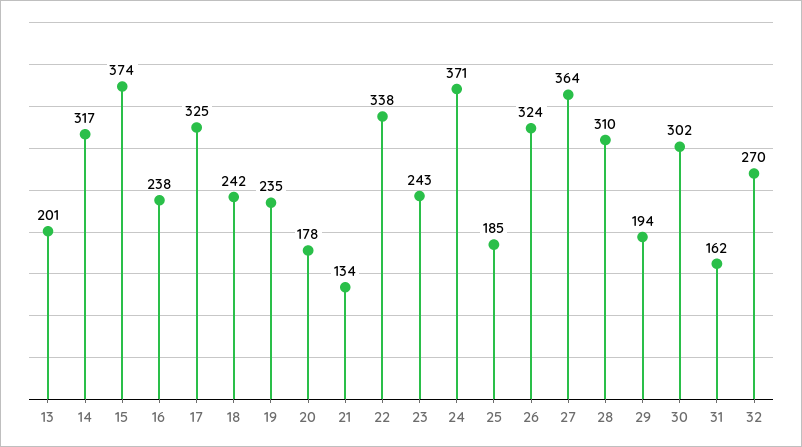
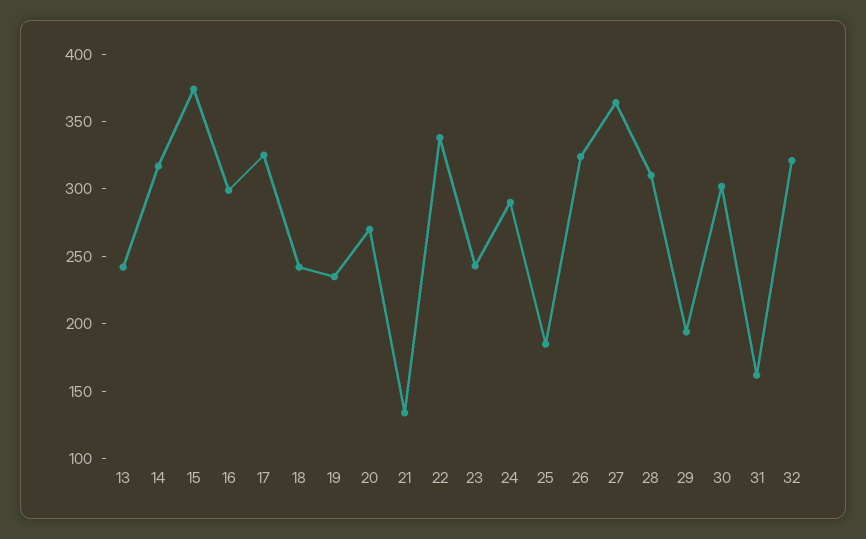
  {
-   "13": 201,
+   "13": 240,
    "14": 317,
    "15": 374,
-   "16": 238,
+   "16": 300,
    "17": 325,
    "18": 242,
    "19": 235,
-   "20": 178,
+   "20": 270,
    "21": 134,
    "22": 338,
    "23": 243,
-   "24": 371,
+   "24": 290,
    "25": 185,
    "26": 324,
    "27": 364,
    "28": 310,
    "29": 194,
    "30": 302,
    "31": 162,
-   "32": 270
+   "32": 320
  }

